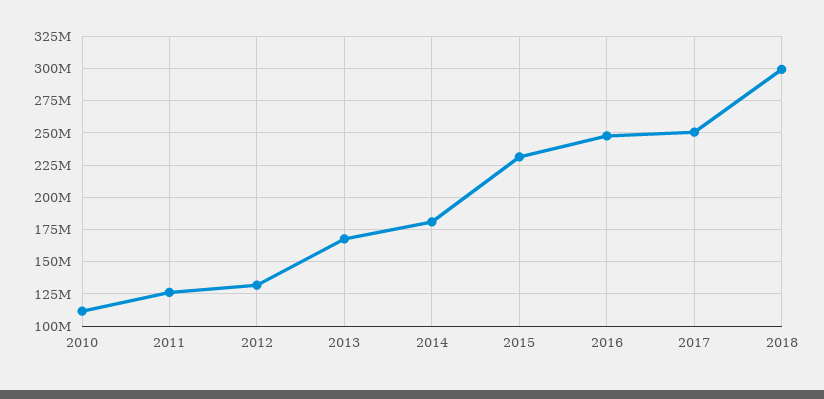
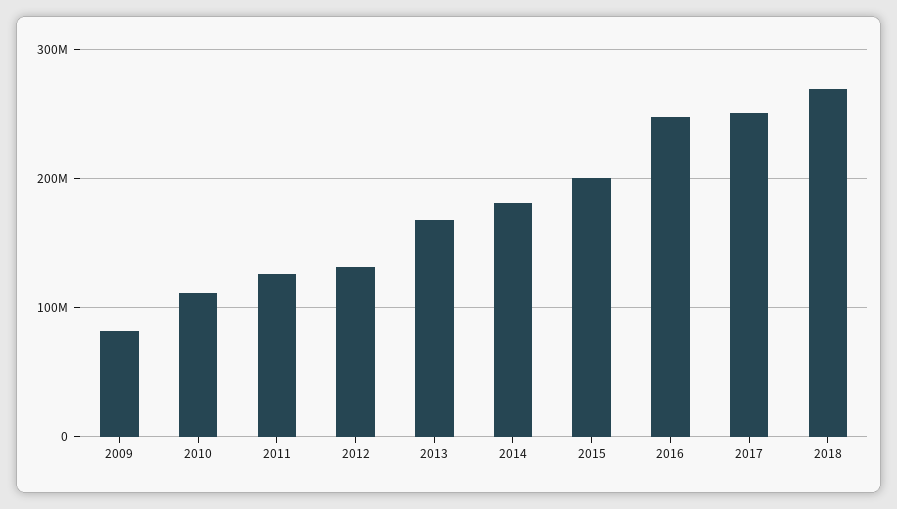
  {
    "2010": 110000000,
    "2011": 125000000,
    "2012": 130000000,
    "2013": 170000000,
    "2014": 180000000,
-   "2015": 230000000,
+   "2015": 200000000,
    "2016": 250000000,
    "2017": 250000000,
-   "2018": 300000000
+   "2018": 270000000,
+   "2009": 80000000
  }

